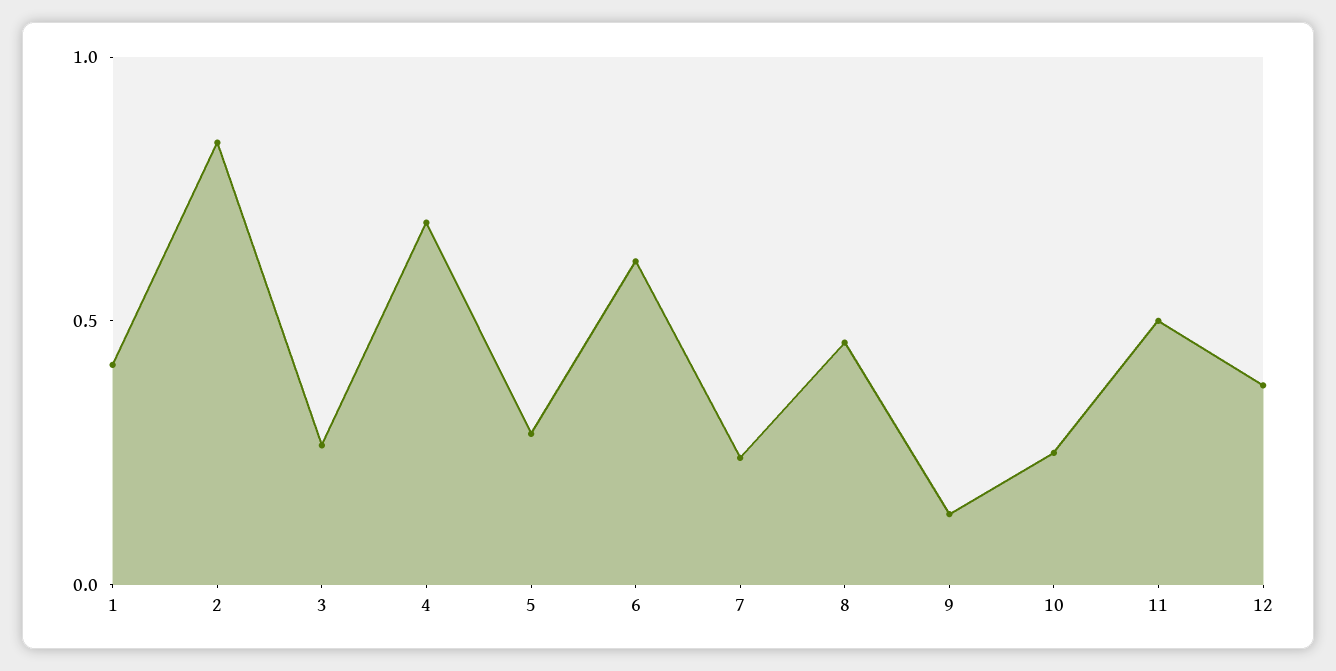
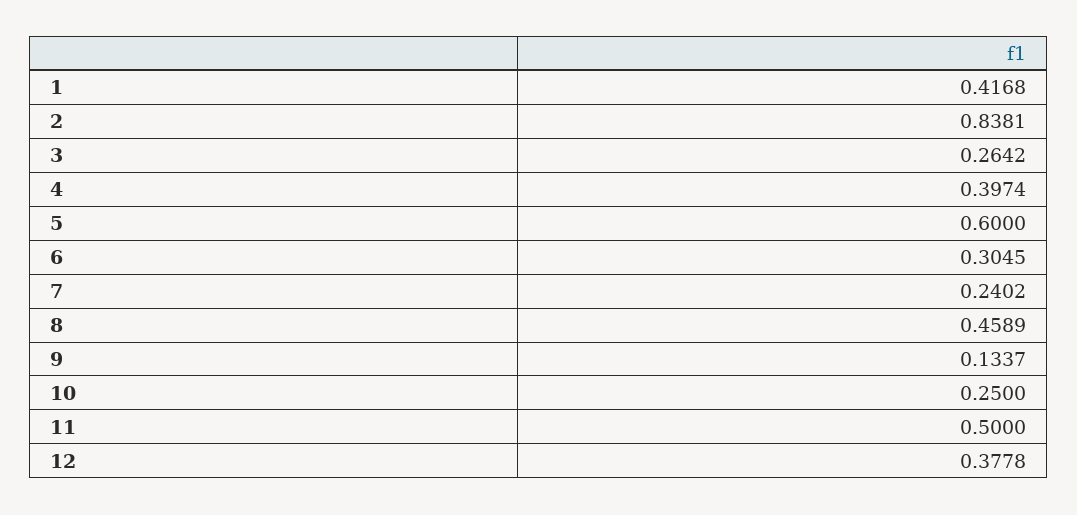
  {
    "1": 0.4168,
    "2": 0.8381,
    "3": 0.2642,
-   "4": 0.7,
+   "4": 0.3974,
-   "5": 0.3,
+   "5": 0.6,
-   "6": 0.6,
+   "6": 0.3045,
    "7": 0.2402,
    "8": 0.4589,
    "9": 0.1337,
    "10": 0.25,
    "11": 0.5,
    "12": 0.3778
  }

